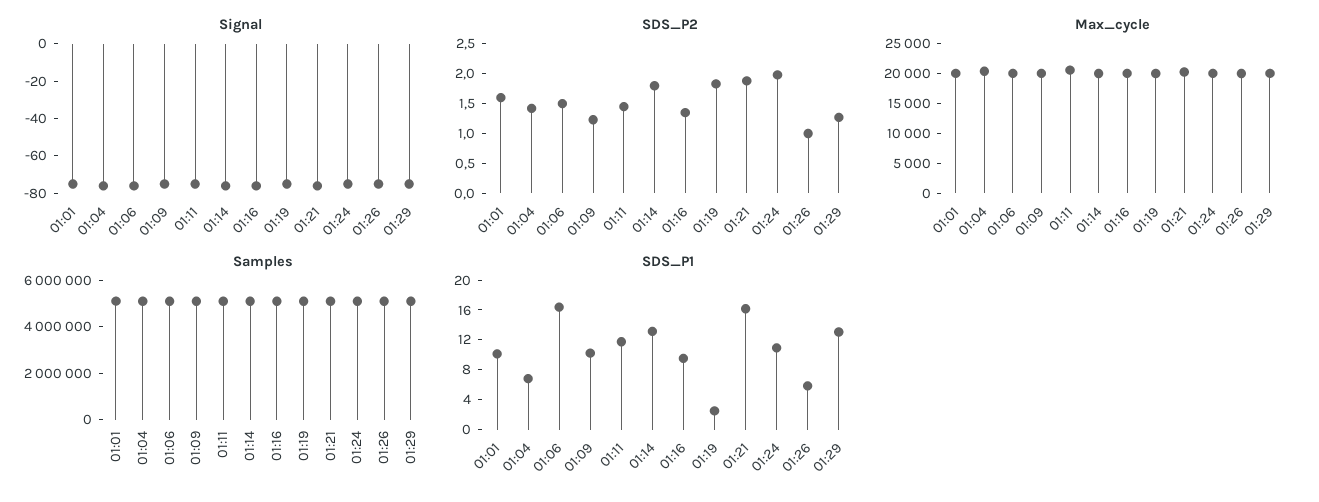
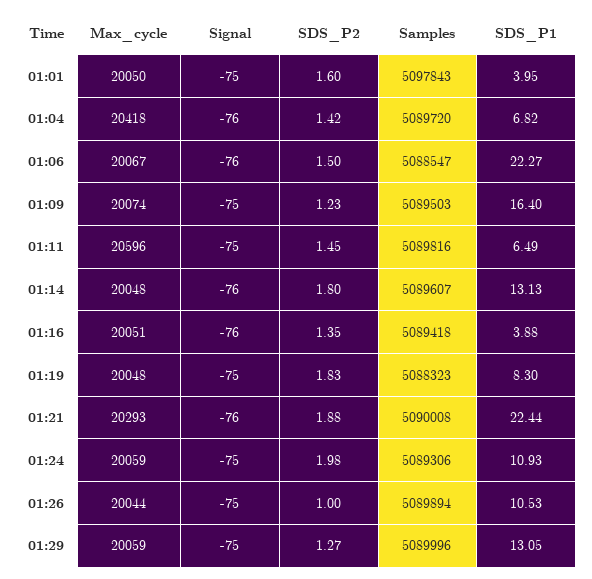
  {
    "Signal": {
      "01:01": -75,
      "01:04": -76,
      "01:06": -76,
      "01:09": -75,
      "01:11": -75,
      "01:14": -76,
      "01:16": -76,
      "01:19": -75,
      "01:21": -76,
      "01:24": -75,
      "01:26": -75,
      "01:29": -75
    },
    "SDS_P2": {
      "01:01": 1.6,
      "01:04": 1.42,
      "01:06": 1.5,
      "01:09": 1.23,
      "01:11": 1.45,
      "01:14": 1.8,
      "01:16": 1.35,
      "01:19": 1.83,
      "01:21": 1.88,
      "01:24": 1.98,
      "01:26": 1,
      "01:29": 1.27
    },
    "Max_cycle": {
      "01:01": 20050,
      "01:04": 20418,
      "01:06": 20067,
      "01:09": 20074,
      "01:11": 20596,
      "01:14": 20048,
      "01:16": 20051,
      "01:19": 20048,
      "01:21": 20293,
      "01:24": 20059,
      "01:26": 20044,
      "01:29": 20059
    },
    "Samples": {
      "01:01": 5097843,
      "01:04": 5089720,
      "01:06": 5088547,
      "01:09": 5089503,
      "01:11": 5089816,
      "01:14": 5089607,
      "01:16": 5089418,
      "01:19": 5088323,
      "01:21": 5090008,
      "01:24": 5089306,
      "01:26": 5089894,
      "01:29": 5089996
    },
    "SDS_P1": {
-     "01:01": 10,
+     "01:01": 3.95,
      "01:04": 6.82,
-     "01:06": 16,
+     "01:06": 22.27,
-     "01:09": 10,
+     "01:09": 16.4,
-     "01:11": 12,
+     "01:11": 6.49,
      "01:14": 13.13,
-     "01:16": 10,
+     "01:16": 3.88,
-     "01:19": 2,
+     "01:19": 8.3,
-     "01:21": 16,
+     "01:21": 22.44,
      "01:24": 10.93,
-     "01:26": 6,
+     "01:26": 10.53,
      "01:29": 13.05
    }
  }

